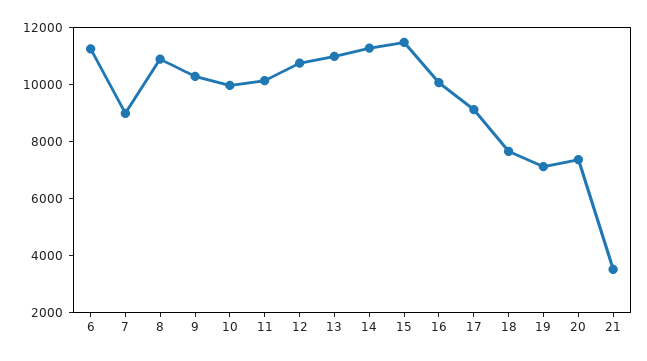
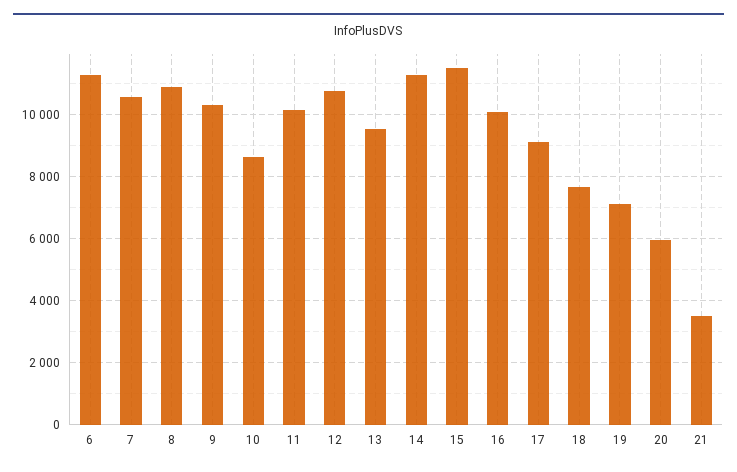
  {
    "6": 11200,
-   "7": 9000,
+   "7": 10600,
    "8": 11000,
    "9": 10400,
-   "10": 10000,
+   "10": 8600,
    "11": 10200,
    "12": 10800,
-   "13": 11000,
+   "13": 9600,
    "14": 11200,
    "15": 11400,
    "16": 10000,
    "17": 9200,
    "18": 7600,
    "19": 7200,
-   "20": 7500,
+   "20": 6000,
    "21": 3600
  }

